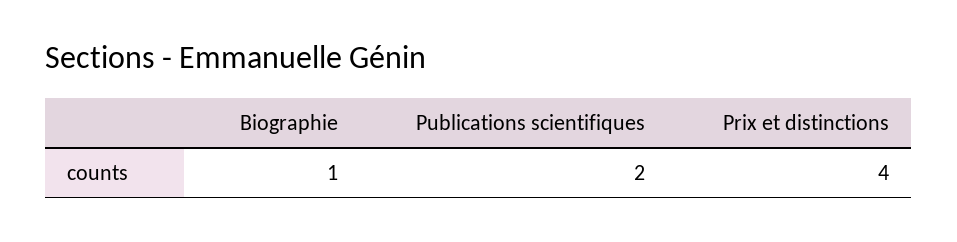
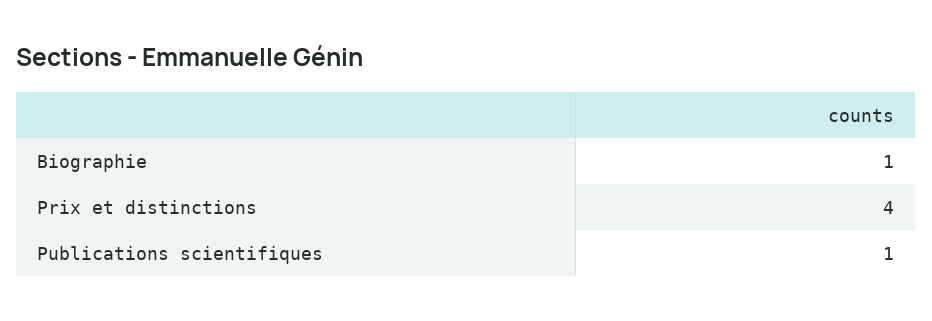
  {
    "Biographie": 1,
-   "Publications scientifiques": 2,
+   "Publications scientifiques": 1,
    "Prix et distinctions": 4
  }

